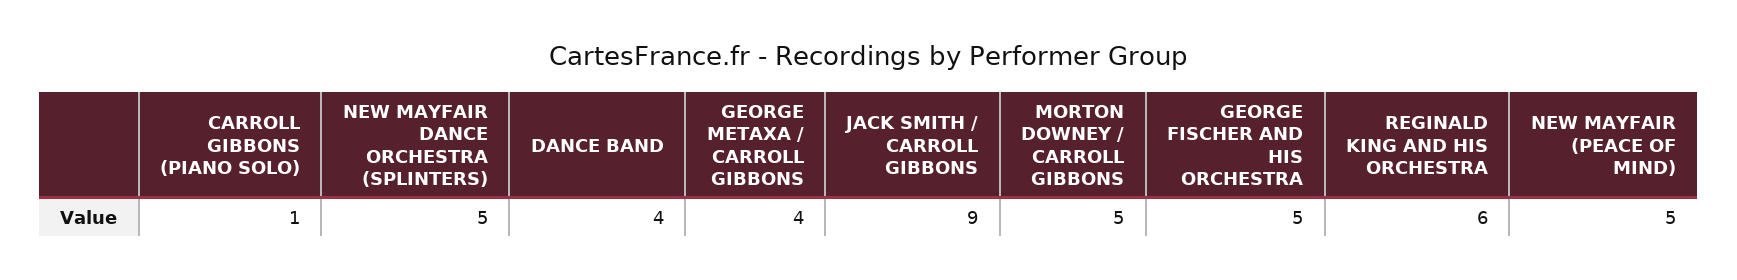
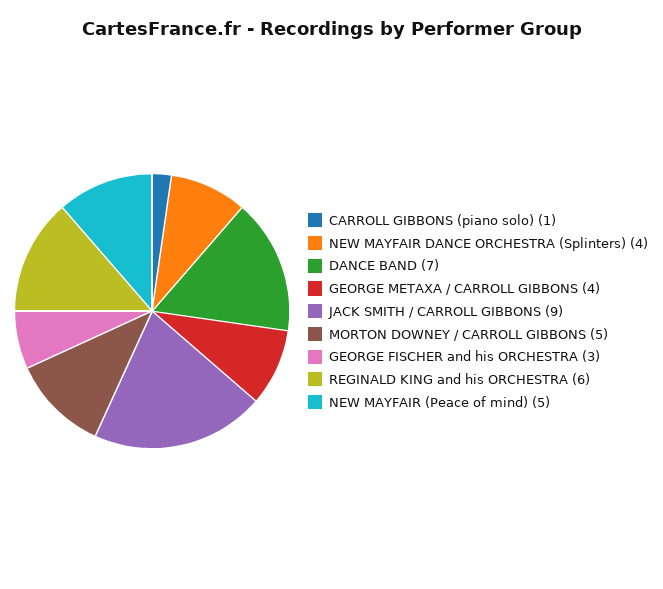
  {
    "CARROLL GIBBONS (PIANO SOLO)": 1,
-   "NEW MAYFAIR DANCE ORCHESTRA (SPLINTERS)": 5,
+   "NEW MAYFAIR DANCE ORCHESTRA (SPLINTERS)": 4,
-   "DANCE BAND": 4,
+   "DANCE BAND": 7,
    "GEORGE METAXA / CARROLL GIBBONS": 4,
    "JACK SMITH / CARROLL GIBBONS": 9,
    "MORTON DOWNEY / CARROLL GIBBONS": 5,
-   "GEORGE FISCHER AND HIS ORCHESTRA": 5,
+   "GEORGE FISCHER AND HIS ORCHESTRA": 3,
    "REGINALD KING AND HIS ORCHESTRA": 6,
    "NEW MAYFAIR (PEACE OF MIND)": 5
  }

